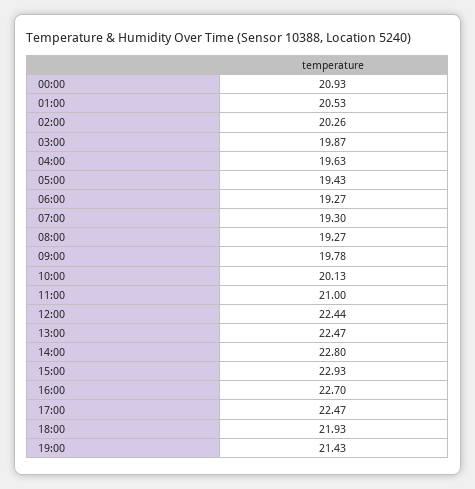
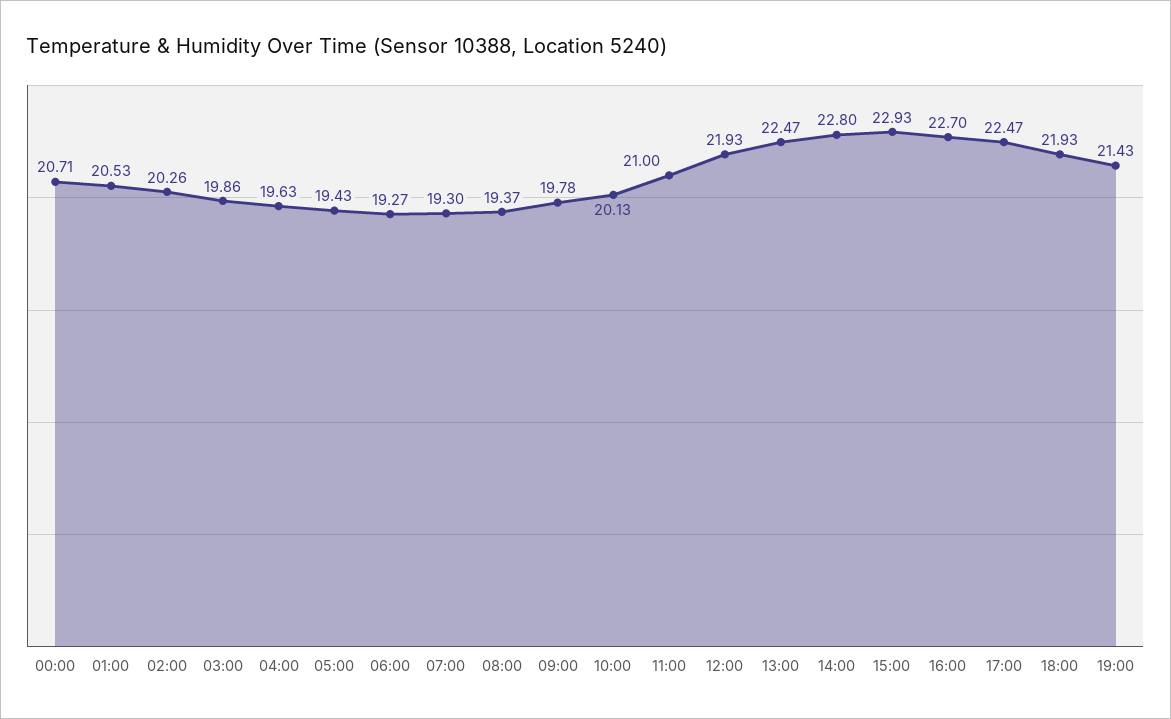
  {
-   "00:00": 20.93,
+   "00:00": 20.71,
    "01:00": 20.53,
    "02:00": 20.26,
-   "03:00": 19.87,
+   "03:00": 19.86,
    "04:00": 19.63,
    "05:00": 19.43,
    "06:00": 19.27,
    "07:00": 19.3,
-   "08:00": 19.27,
+   "08:00": 19.37,
    "09:00": 19.78,
    "10:00": 20.13,
    "11:00": 21,
-   "12:00": 22.44,
+   "12:00": 21.93,
    "13:00": 22.47,
    "14:00": 22.8,
    "15:00": 22.93,
    "16:00": 22.7,
    "17:00": 22.47,
    "18:00": 21.93,
    "19:00": 21.43
  }

